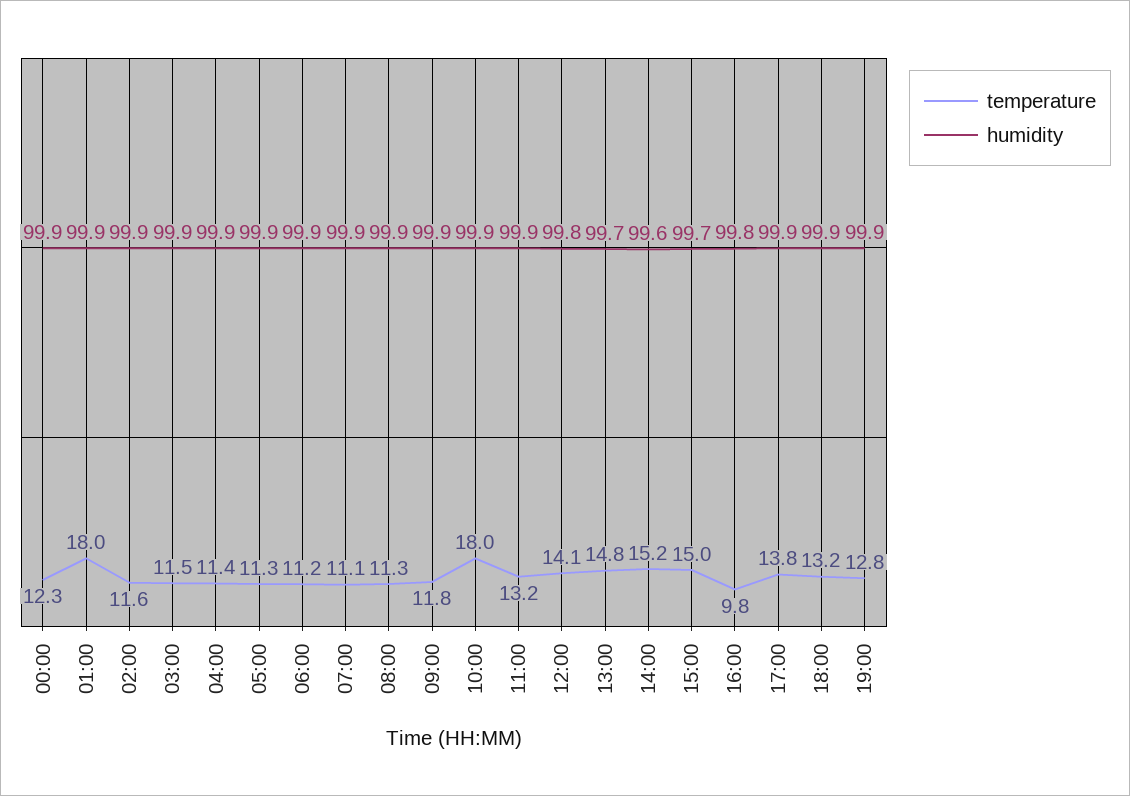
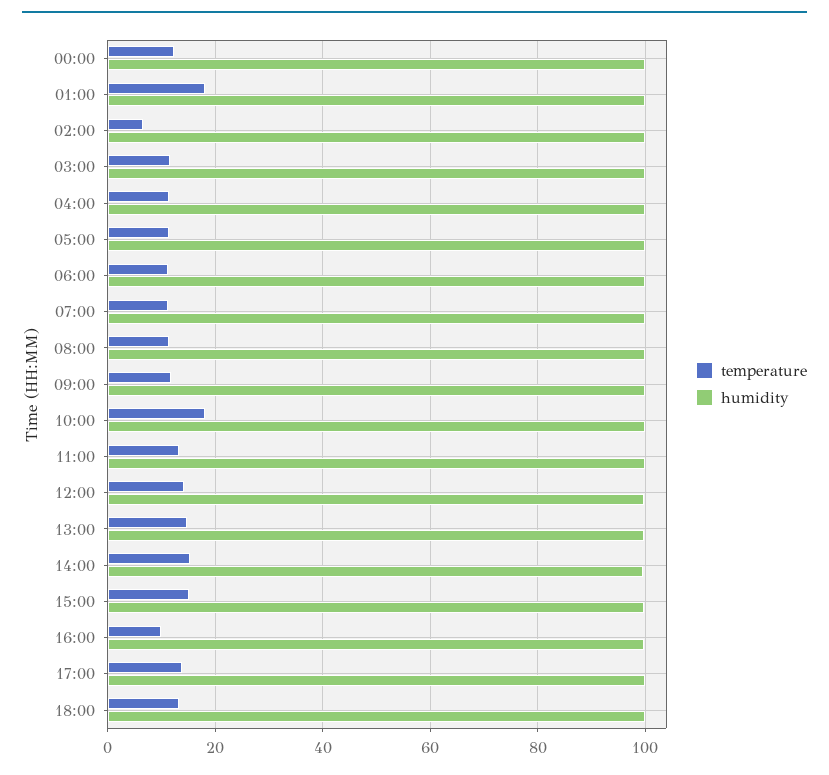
  {
    "temperature": {
      "00:00": 12.3,
      "01:00": 18,
-     "02:00": 11.6,
+     "02:00": 6,
      "03:00": 11.5,
      "04:00": 11.4,
      "05:00": 11.3,
      "06:00": 11.2,
      "07:00": 11.1,
      "08:00": 11.3,
      "09:00": 11.8,
      "10:00": 18,
      "11:00": 13.2,
      "12:00": 14.1,
      "13:00": 14.8,
      "14:00": 15.2,
      "15:00": 15,
      "16:00": 9.8,
      "17:00": 13.8,
-     "18:00": 13.2,
+     "18:00": 13.2
-     "19:00": 12.8
    },
    "humidity": {
      "00:00": 99.9,
      "01:00": 99.9,
      "02:00": 99.9,
      "03:00": 99.9,
      "04:00": 99.9,
      "05:00": 99.9,
      "06:00": 99.9,
      "07:00": 99.9,
      "08:00": 99.9,
      "09:00": 99.9,
      "10:00": 99.9,
      "11:00": 99.9,
      "12:00": 99.8,
      "13:00": 99.7,
      "14:00": 99.6,
      "15:00": 99.7,
      "16:00": 99.8,
      "17:00": 99.9,
-     "18:00": 99.9,
+     "18:00": 99.9
-     "19:00": 99.9
    }
  }

